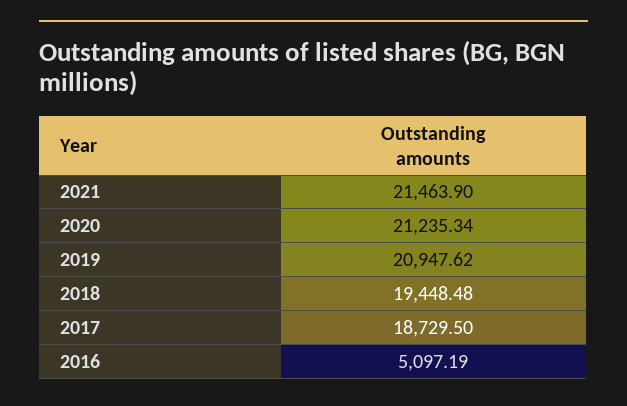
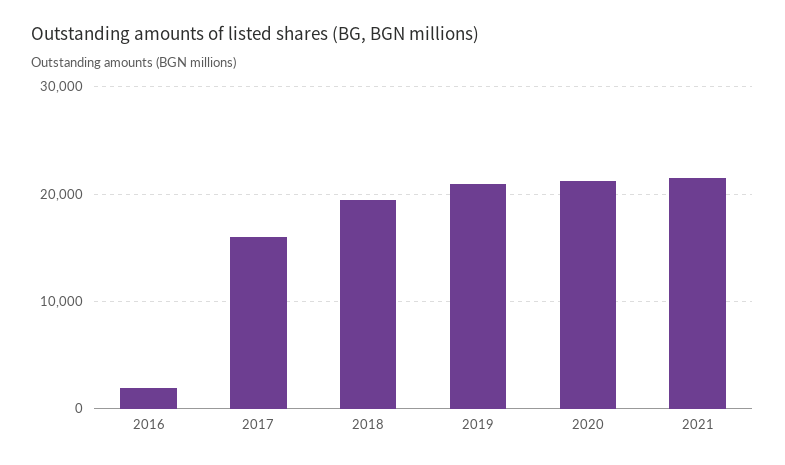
  {
    "2021": 21463.9,
    "2020": 21235.34,
    "2019": 20947.62,
    "2018": 19448.48,
-   "2017": 18729.5,
+   "2017": 16000,
-   "2016": 5097.19
+   "2016": 2000
  }

